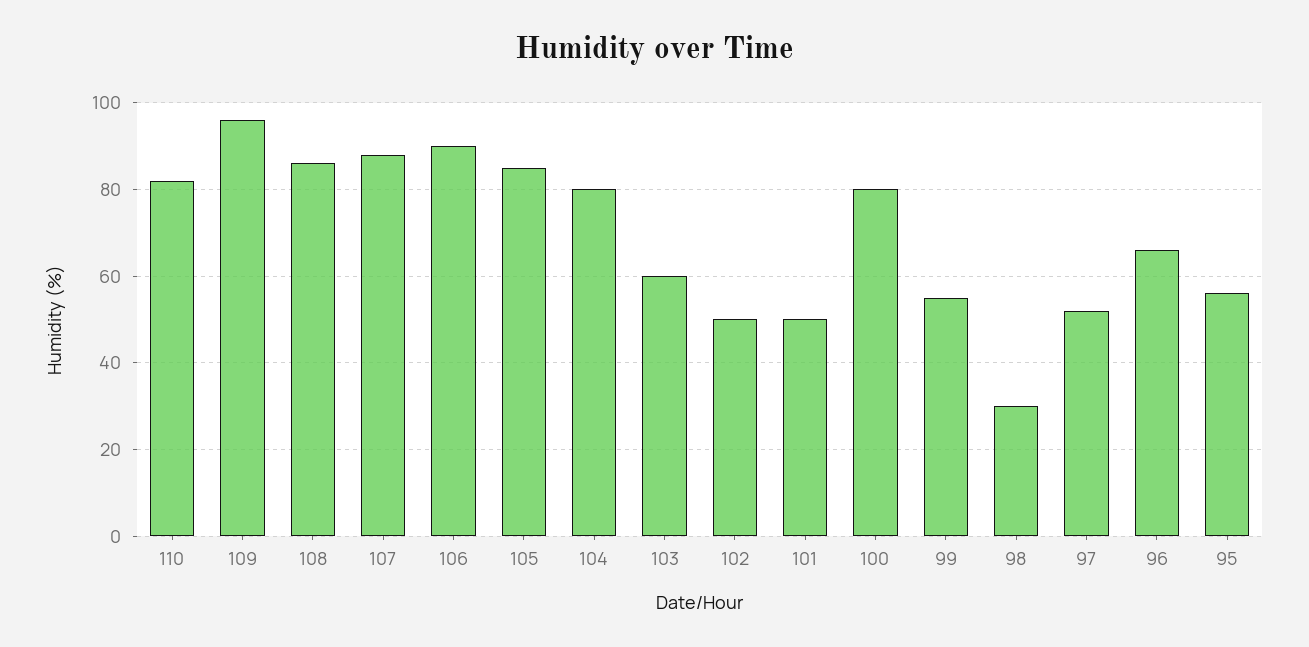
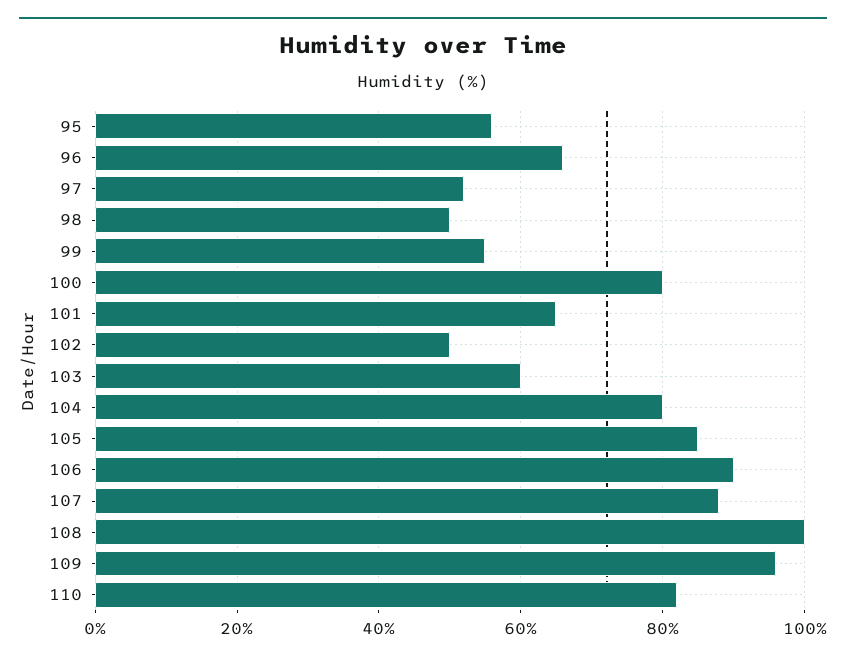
  {
    "110": 80,
    "109": 95,
-   "108": 85,
+   "108": 100,
    "107": 90,
    "106": 90,
    "105": 85,
    "104": 80,
    "103": 60,
    "102": 50,
-   "101": 50,
+   "101": 65,
    "100": 80,
    "99": 55,
-   "98": 30,
+   "98": 50,
    "97": 50,
    "96": 65,
    "95": 55
  }

